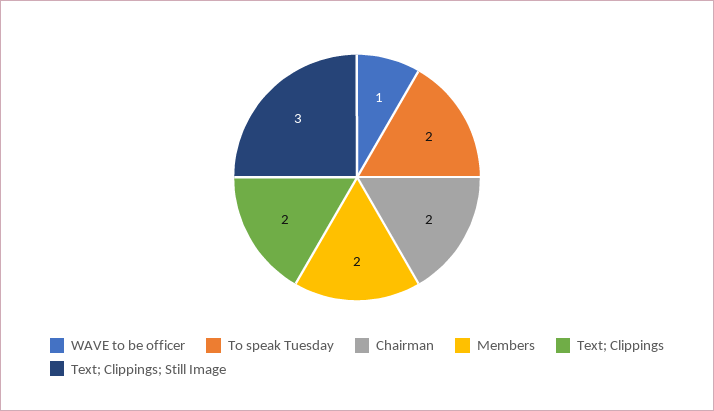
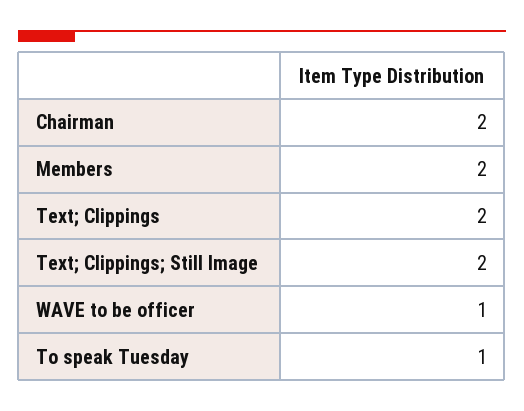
  {
    "WAVE to be officer": 1,
-   "To speak Tuesday": 2,
+   "To speak Tuesday": 1,
    "Chairman": 2,
    "Members": 2,
    "Text; Clippings": 2,
-   "Text; Clippings; Still Image": 3
+   "Text; Clippings; Still Image": 2
  }

